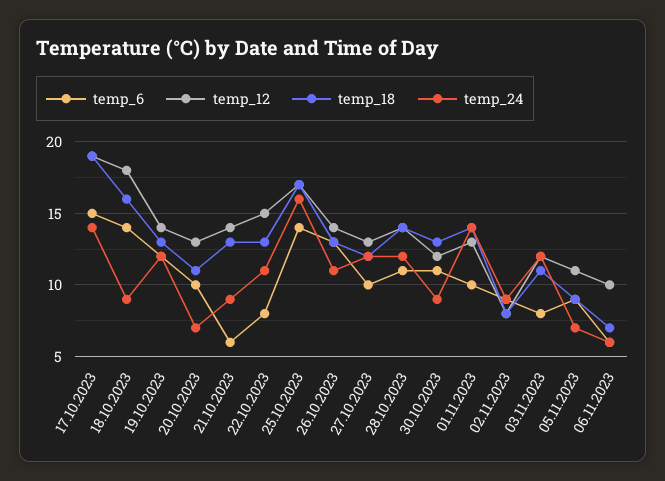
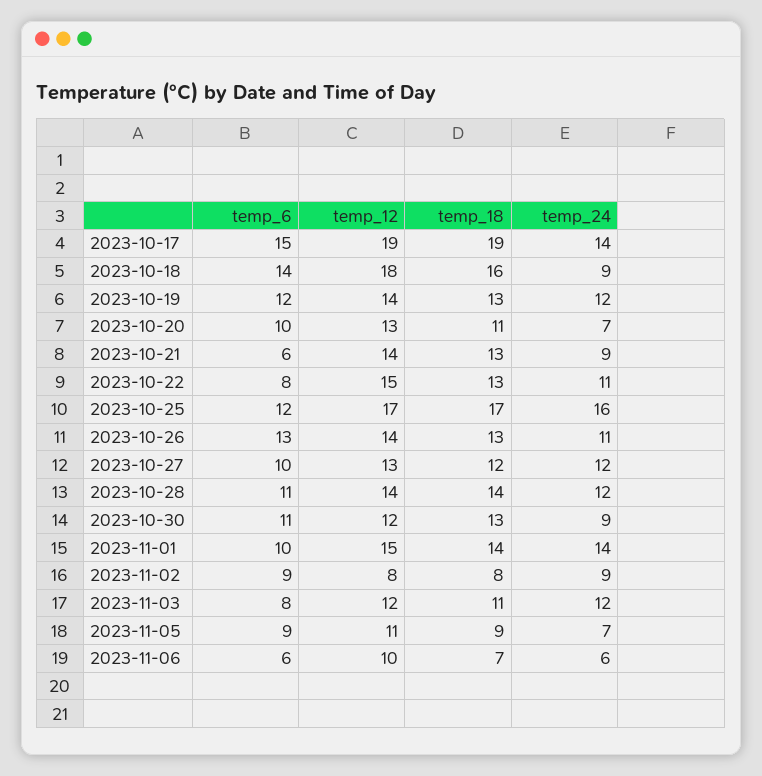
  {
    "temp_6": {
      "17.10.2023": 15,
      "18.10.2023": 14,
      "19.10.2023": 12,
      "20.10.2023": 10,
      "21.10.2023": 6,
      "22.10.2023": 8,
-     "25.10.2023": 14,
+     "25.10.2023": 12,
      "26.10.2023": 13,
      "27.10.2023": 10,
      "28.10.2023": 11,
      "30.10.2023": 11,
      "01.11.2023": 10,
      "02.11.2023": 9,
      "03.11.2023": 8,
      "05.11.2023": 9,
      "06.11.2023": 6
    },
    "temp_12": {
      "17.10.2023": 19,
      "18.10.2023": 18,
      "19.10.2023": 14,
      "20.10.2023": 13,
      "21.10.2023": 14,
      "22.10.2023": 15,
      "25.10.2023": 17,
      "26.10.2023": 14,
      "27.10.2023": 13,
      "28.10.2023": 14,
      "30.10.2023": 12,
-     "01.11.2023": 13,
+     "01.11.2023": 15,
      "02.11.2023": 8,
      "03.11.2023": 12,
      "05.11.2023": 11,
      "06.11.2023": 10
    },
    "temp_18": {
      "17.10.2023": 19,
      "18.10.2023": 16,
      "19.10.2023": 13,
      "20.10.2023": 11,
      "21.10.2023": 13,
      "22.10.2023": 13,
      "25.10.2023": 17,
      "26.10.2023": 13,
      "27.10.2023": 12,
      "28.10.2023": 14,
      "30.10.2023": 13,
      "01.11.2023": 14,
      "02.11.2023": 8,
      "03.11.2023": 11,
      "05.11.2023": 9,
      "06.11.2023": 7
    },
    "temp_24": {
      "17.10.2023": 14,
      "18.10.2023": 9,
      "19.10.2023": 12,
      "20.10.2023": 7,
      "21.10.2023": 9,
      "22.10.2023": 11,
      "25.10.2023": 16,
      "26.10.2023": 11,
      "27.10.2023": 12,
      "28.10.2023": 12,
      "30.10.2023": 9,
      "01.11.2023": 14,
      "02.11.2023": 9,
      "03.11.2023": 12,
      "05.11.2023": 7,
      "06.11.2023": 6
    }
  }

